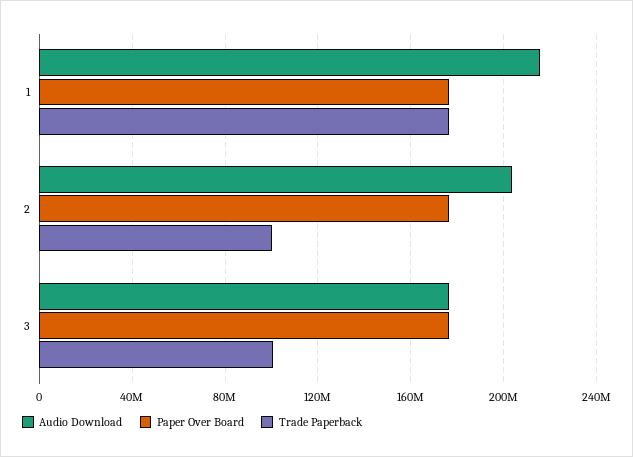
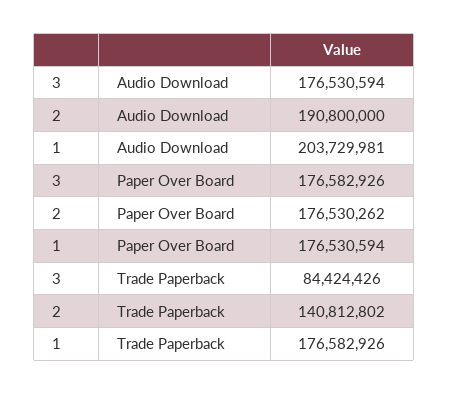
  {
    "Audio Download": {
-     "1": 215000000,
+     "1": 203729981,
-     "2": 205000000,
+     "2": 190800000,
      "3": 176530594
    },
    "Paper Over Board": {
      "1": 176530594,
      "2": 176530262,
      "3": 176582926
    },
    "Trade Paperback": {
      "1": 176582926,
-     "2": 100000000,
+     "2": 140812802,
-     "3": 100000000
+     "3": 84424426
    }
  }

